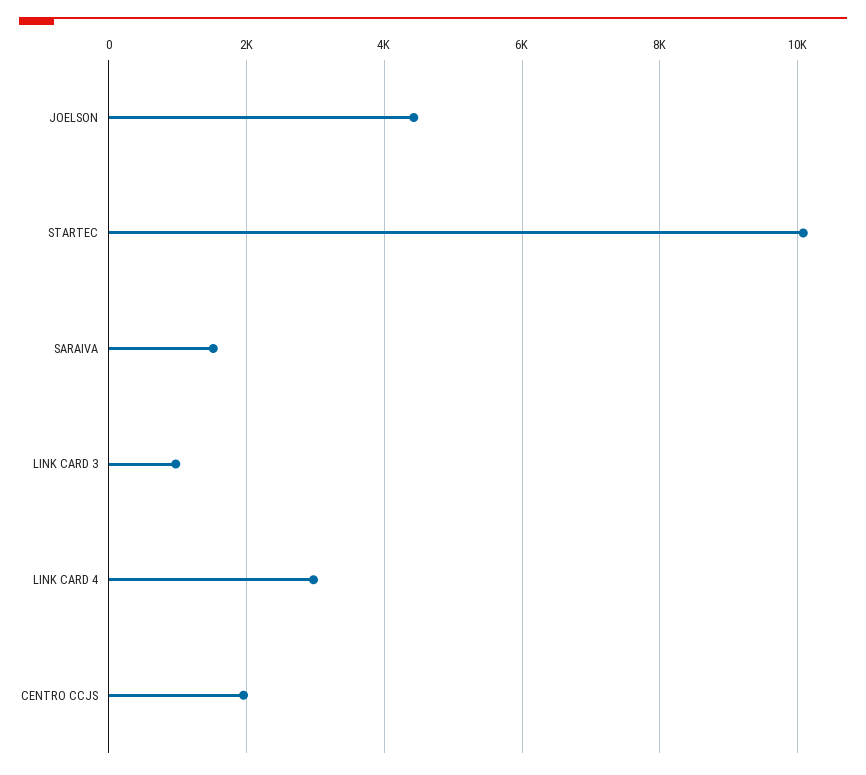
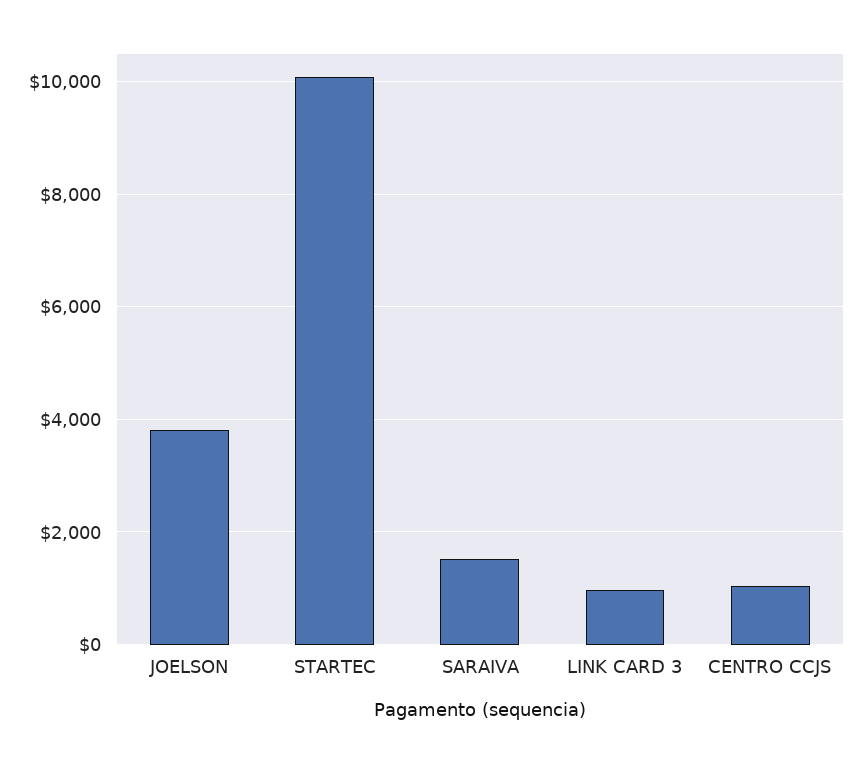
  {
-   "JOELSON": 4400,
+   "JOELSON": 3800,
    "STARTEC": 10000,
    "SARAIVA": 1600,
    "LINK CARD 3": 1000,
-   "LINK CARD 4": 3000,
-   "CENTRO CCJS": 2000
+   "CENTRO CCJS": 1000
  }

